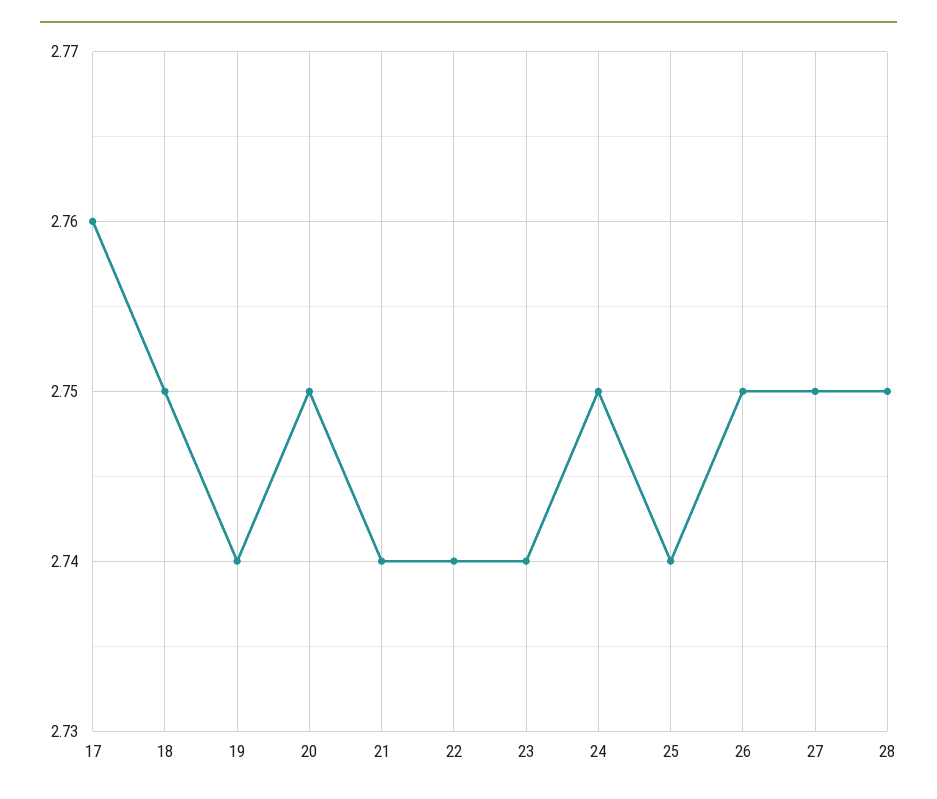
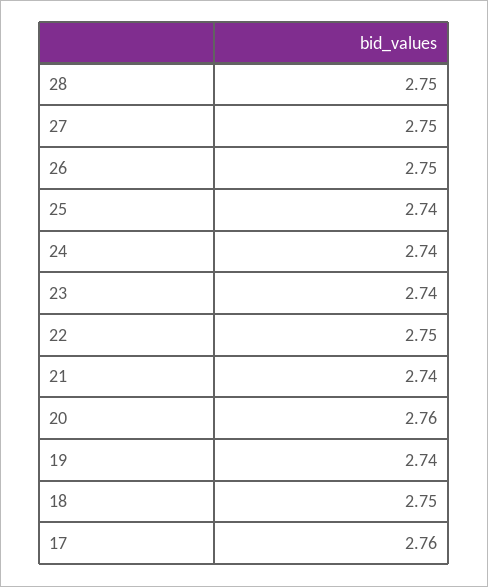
  {
    "17": 2.76,
    "18": 2.75,
    "19": 2.74,
-   "20": 2.75,
+   "20": 2.76,
    "21": 2.74,
-   "22": 2.74,
+   "22": 2.75,
    "23": 2.74,
-   "24": 2.75,
+   "24": 2.74,
    "25": 2.74,
    "26": 2.75,
    "27": 2.75,
    "28": 2.75
  }

